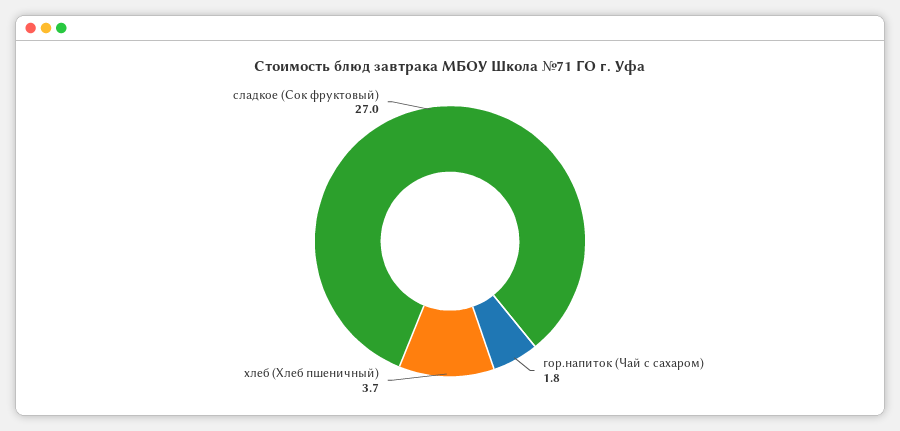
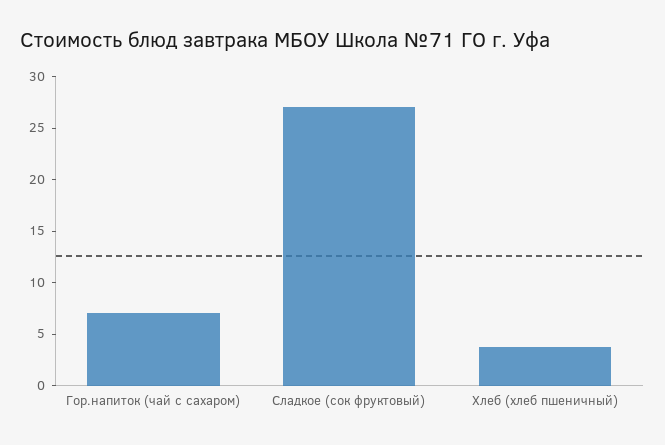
  {
-   "гор.напиток (Чай с сахаром)": 1.8,
+   "гор.напиток (Чай с сахаром)": 7,
    "хлеб (Хлеб пшеничный)": 3.7,
    "сладкое (Сок фруктовый)": 27
  }

